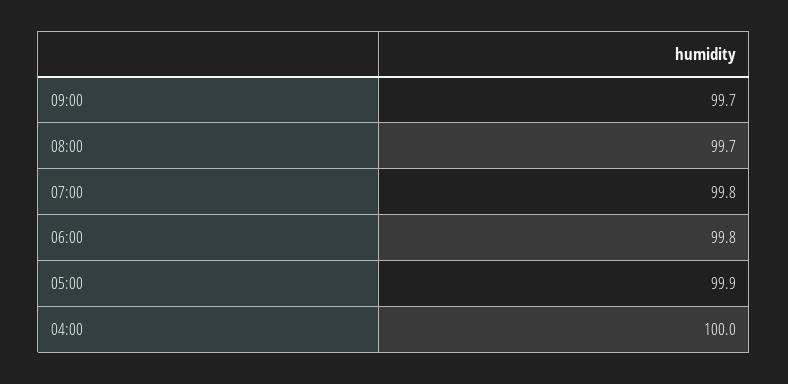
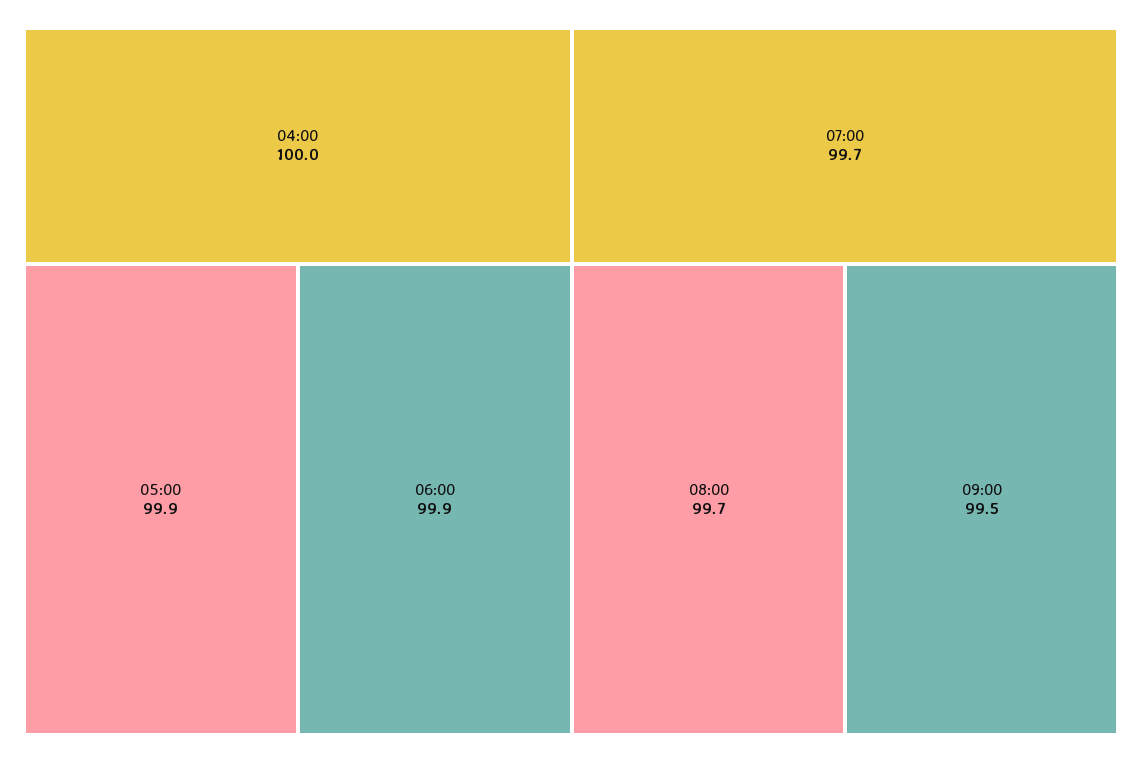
  {
-   "09:00": 99.7,
+   "09:00": 99.5,
    "08:00": 99.7,
-   "07:00": 99.8,
+   "07:00": 99.7,
-   "06:00": 99.8,
+   "06:00": 99.9,
    "05:00": 99.9,
    "04:00": 100
  }

